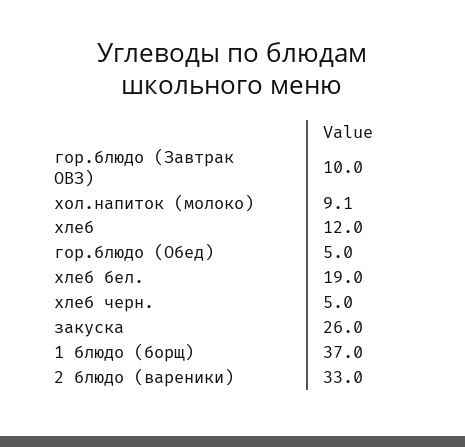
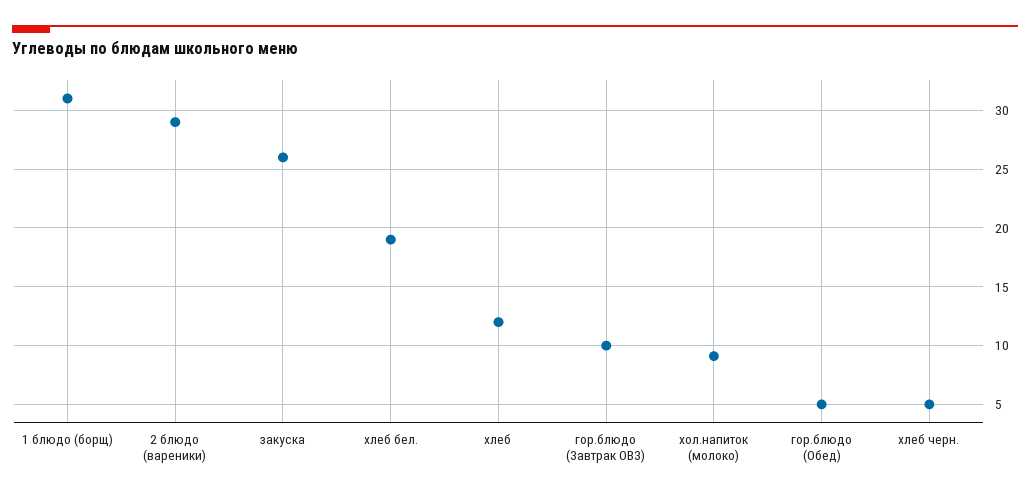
  {
    "гор.блюдо (Завтрак ОВЗ)": 10,
    "хол.напиток (молоко)": 9.1,
    "хлеб": 12,
    "гор.блюдо (Обед)": 5,
    "хлеб бел.": 19,
    "хлеб черн.": 5,
    "закуска": 26,
-   "1 блюдо (борщ)": 37,
+   "1 блюдо (борщ)": 31,
-   "2 блюдо (вареники)": 33
+   "2 блюдо (вареники)": 29
  }

